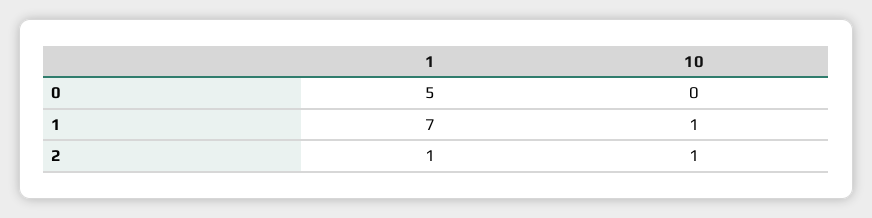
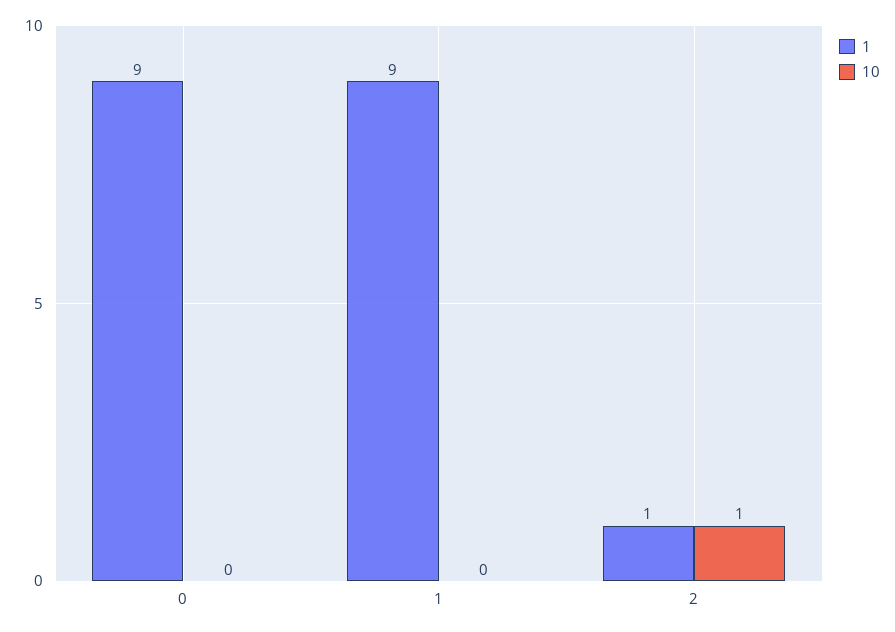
  {
    "1": {
-     "0": 5,
+     "0": 9,
-     "1": 7,
+     "1": 9,
      "2": 1
    },
    "10": {
      "0": 0,
-     "1": 1,
+     "1": 0,
      "2": 1
    }
  }

